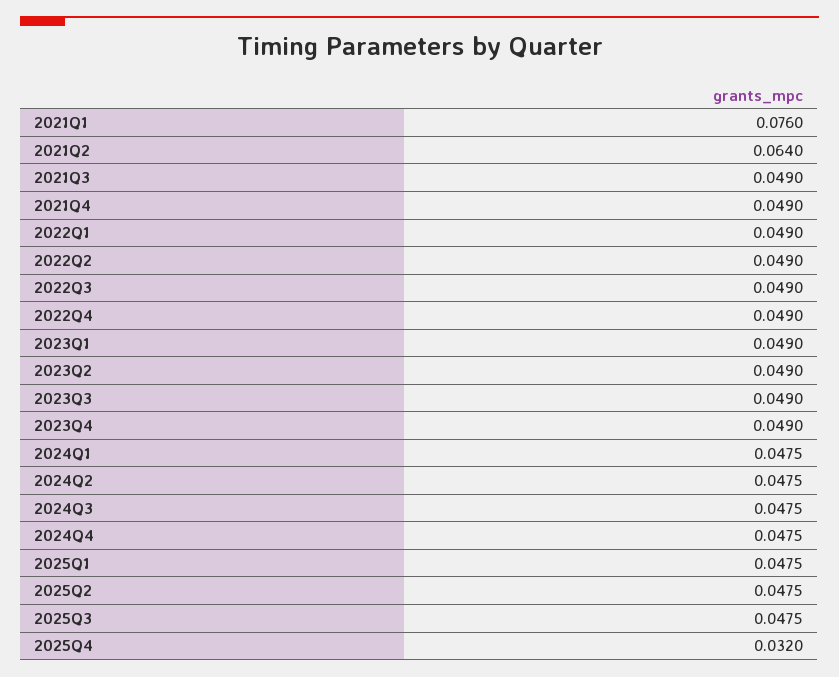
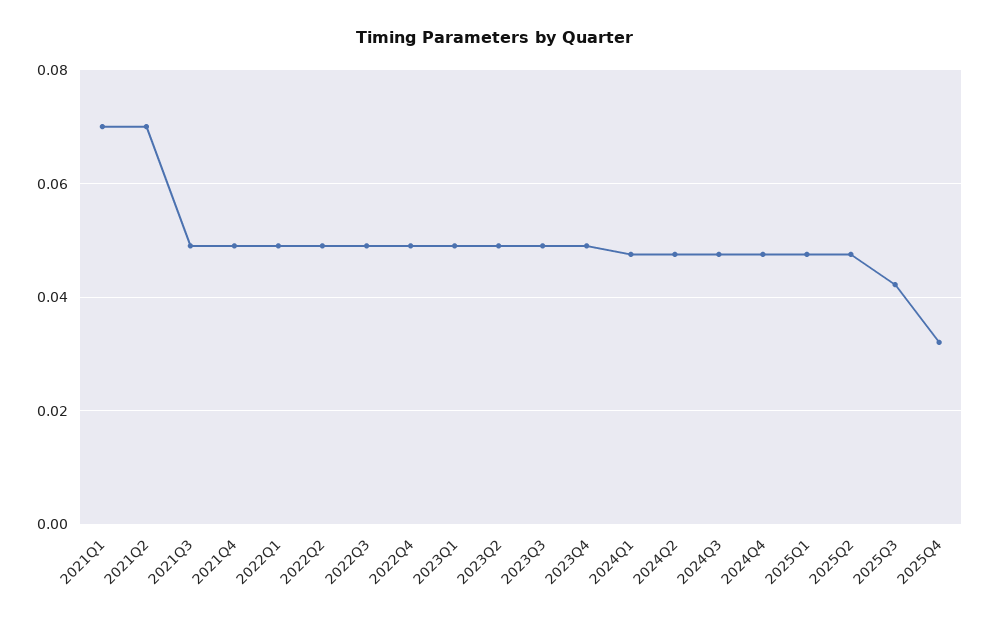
  {
-   "2021Q1": 0.076,
+   "2021Q1": 0.07,
-   "2021Q2": 0.064,
+   "2021Q2": 0.07,
    "2021Q3": 0.049,
    "2021Q4": 0.049,
    "2022Q1": 0.049,
    "2022Q2": 0.049,
    "2022Q3": 0.049,
    "2022Q4": 0.049,
    "2023Q1": 0.049,
    "2023Q2": 0.049,
    "2023Q3": 0.049,
    "2023Q4": 0.049,
    "2024Q1": 0.0475,
    "2024Q2": 0.0475,
    "2024Q3": 0.0475,
    "2024Q4": 0.0475,
    "2025Q1": 0.0475,
    "2025Q2": 0.0475,
-   "2025Q3": 0.0475,
+   "2025Q3": 0.042,
    "2025Q4": 0.032
  }

